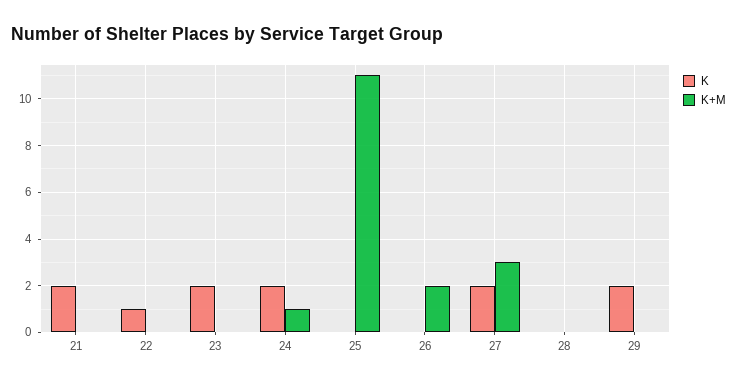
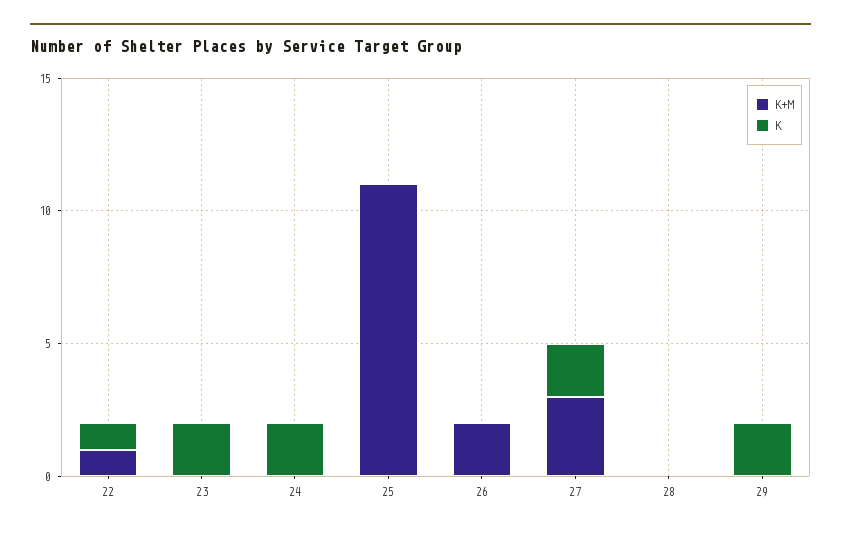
  {
    "K": {
-     "21": 2,
      "22": 1,
      "23": 2,
      "24": 2,
      "25": 0,
      "26": 0,
      "27": 2,
      "28": 0,
      "29": 2
    },
    "K+M": {
-     "21": 0,
-     "22": 0,
+     "22": 1,
      "23": 0,
-     "24": 1,
+     "24": 0,
      "25": 11,
      "26": 2,
      "27": 3,
      "28": 0,
      "29": 0
    }
  }

